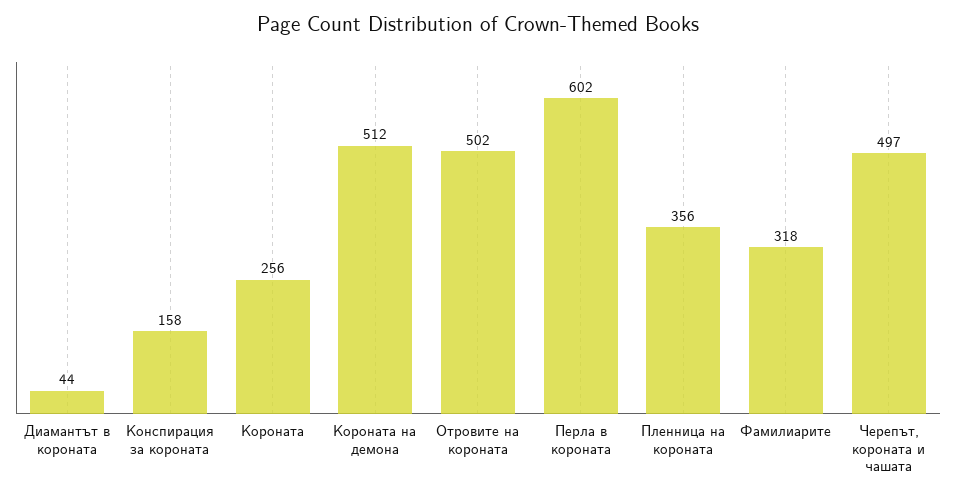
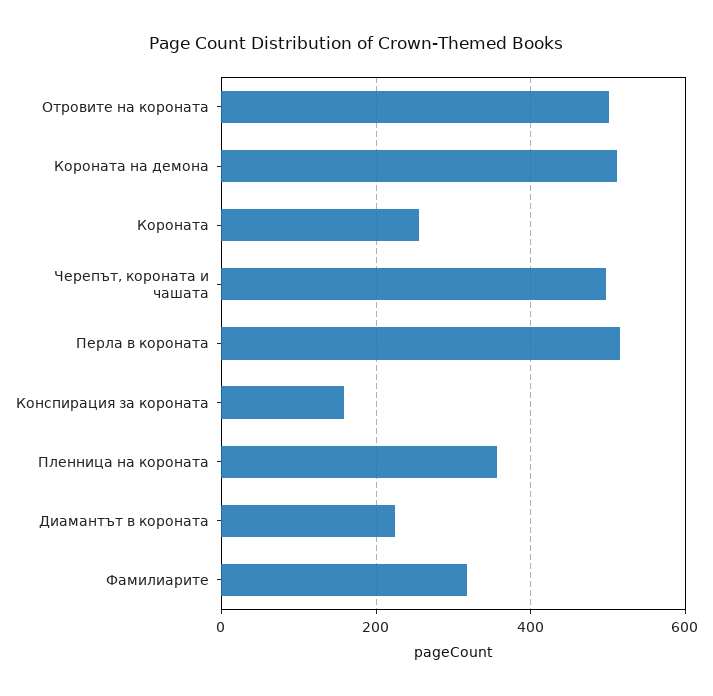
  {
-   "Диамантът в короната": 44,
+   "Диамантът в короната": 220,
    "Конспирация за короната": 158,
    "Короната": 256,
    "Короната на демона": 512,
    "Отровите на короната": 502,
-   "Перла в короната": 602,
+   "Перла в короната": 520,
    "Пленница на короната": 356,
    "Фамилиарите": 318,
    "Черепът, короната и чашата": 497
  }

